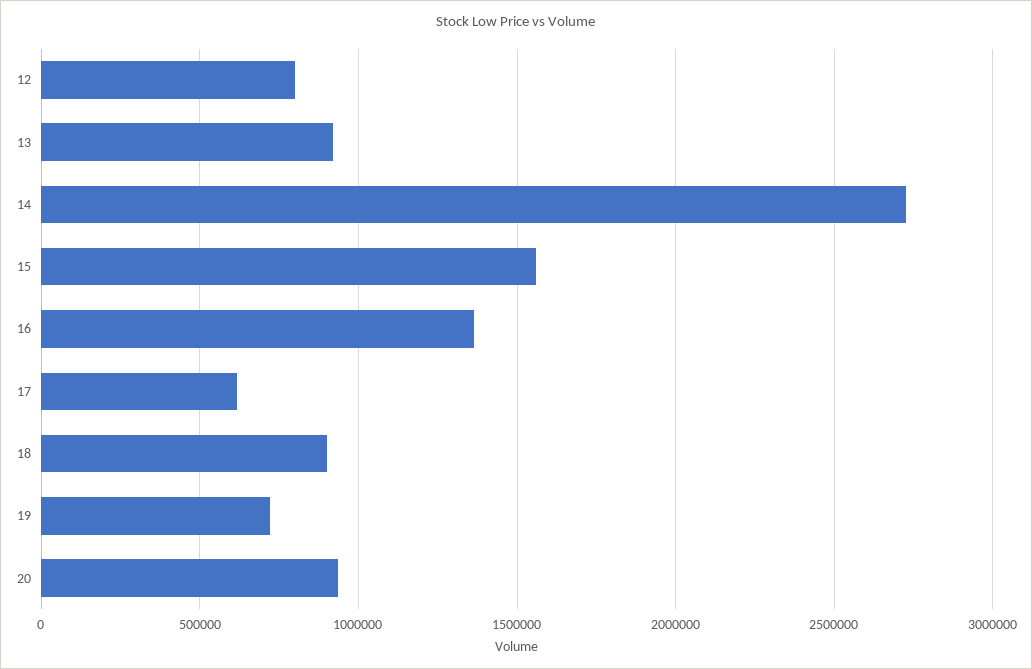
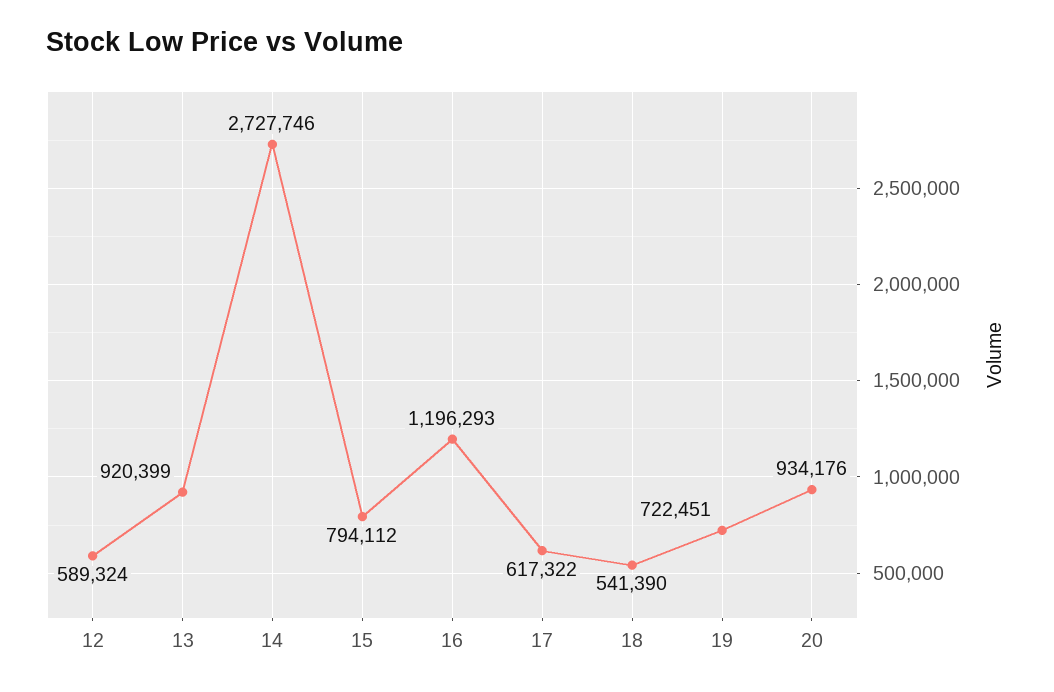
  {
-   "12": 800000,
+   "12": 589324,
    "13": 920399,
    "14": 2727746,
-   "15": 1550000,
+   "15": 794112,
-   "16": 1350000,
+   "16": 1196293,
    "17": 617322,
-   "18": 900000,
+   "18": 541390,
    "19": 722451,
    "20": 934176
  }

